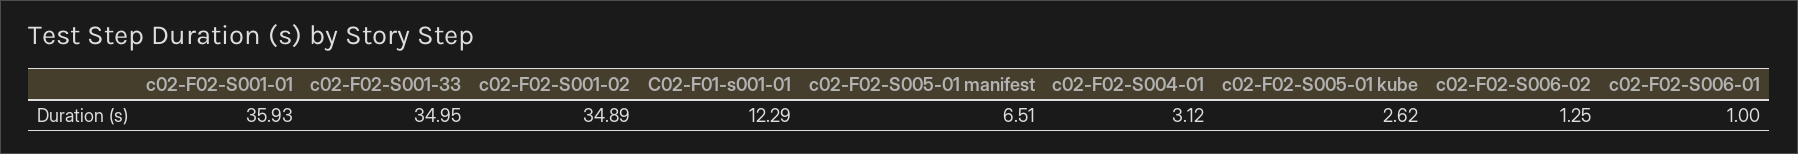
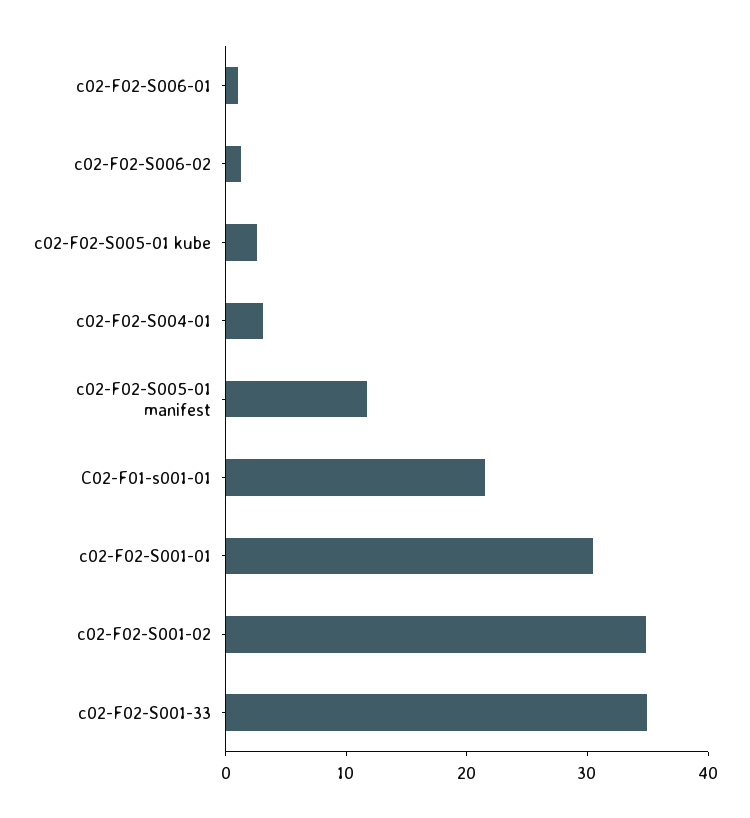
  {
-   "c02-F02-S001-01": 35.93,
+   "c02-F02-S001-01": 30,
    "c02-F02-S001-33": 34.95,
    "c02-F02-S001-02": 34.89,
-   "C02-F01-s001-01": 12.29,
+   "C02-F01-s001-01": 22,
-   "c02-F02-S005-01 manifest": 6.51,
+   "c02-F02-S005-01 manifest": 12,
    "c02-F02-S004-01": 3.12,
    "c02-F02-S005-01 kube": 2.62,
    "c02-F02-S006-02": 1.25,
    "c02-F02-S006-01": 1
  }

